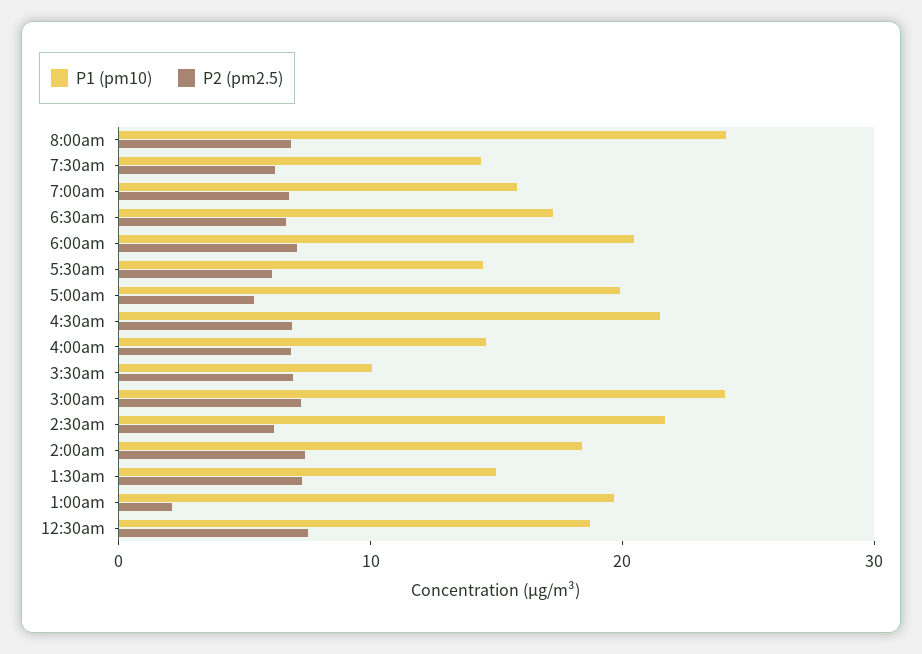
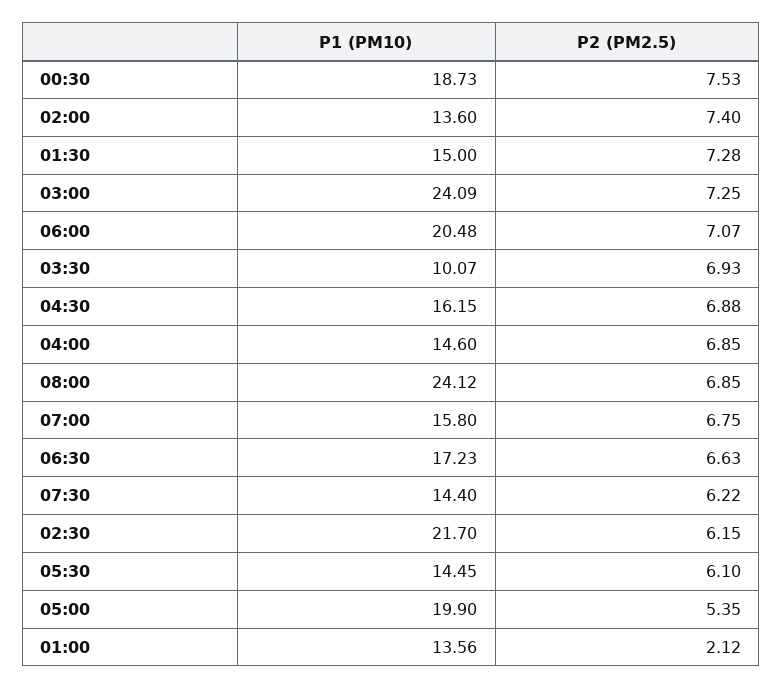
  {
    "P1 (pm10)": {
      "8:00am": 24.12,
      "7:30am": 14.4,
      "7:00am": 15.8,
      "6:30am": 17.23,
      "6:00am": 20.48,
      "5:30am": 14.45,
      "5:00am": 19.9,
-     "4:30am": 22,
+     "4:30am": 16.15,
      "4:00am": 14.6,
      "3:30am": 10.07,
      "3:00am": 24.09,
      "2:30am": 21.7,
-     "2:00am": 18,
+     "2:00am": 13.6,
      "1:30am": 15,
-     "1:00am": 20,
+     "1:00am": 13.56,
      "12:30am": 18.73
    },
    "P2 (pm2.5)": {
      "8:00am": 6.85,
      "7:30am": 6.22,
      "7:00am": 6.75,
      "6:30am": 6.63,
      "6:00am": 7.07,
      "5:30am": 6.1,
      "5:00am": 5.35,
      "4:30am": 6.88,
      "4:00am": 6.85,
      "3:30am": 6.93,
      "3:00am": 7.25,
      "2:30am": 6.15,
      "2:00am": 7.4,
      "1:30am": 7.28,
      "1:00am": 2.12,
      "12:30am": 7.53
    }
  }

